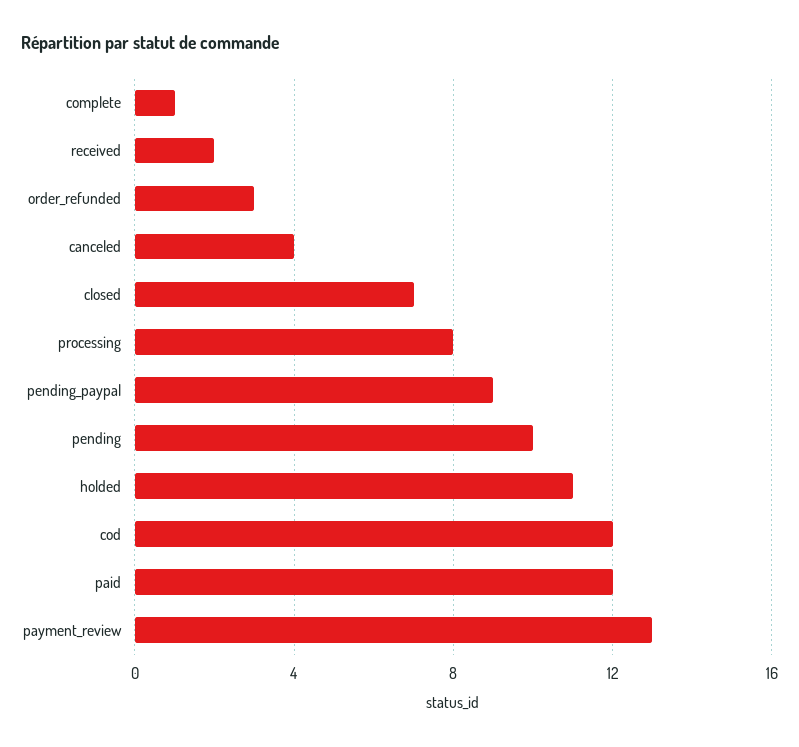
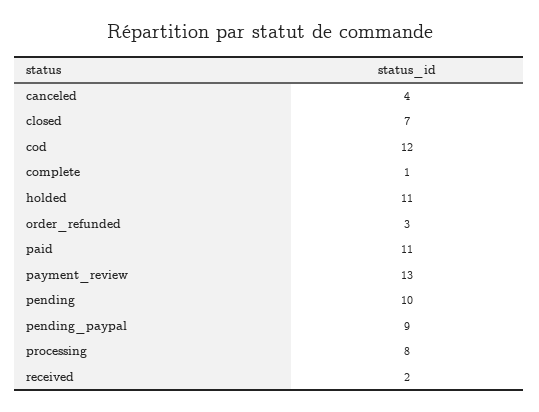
  {
    "complete": 1,
    "received": 2,
    "order_refunded": 3,
    "canceled": 4,
    "closed": 7,
    "processing": 8,
    "pending_paypal": 9,
    "pending": 10,
    "holded": 11,
    "cod": 12,
-   "paid": 12,
+   "paid": 11,
    "payment_review": 13
  }

